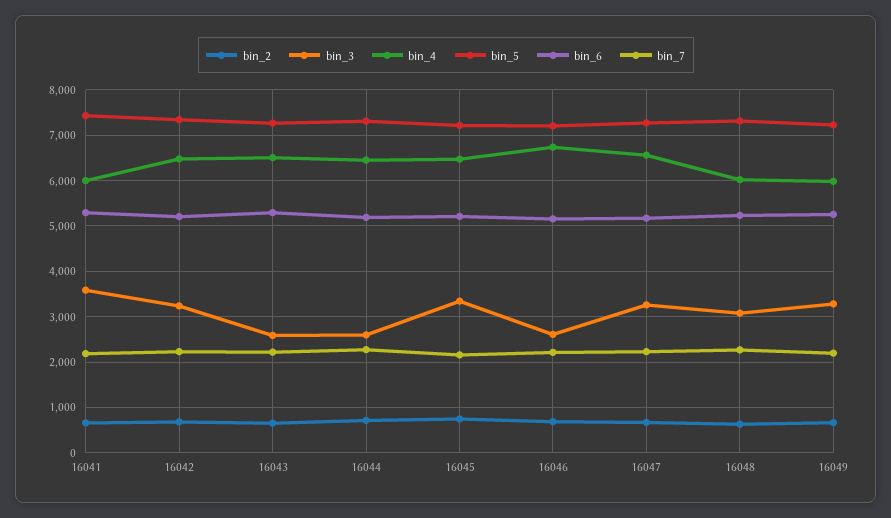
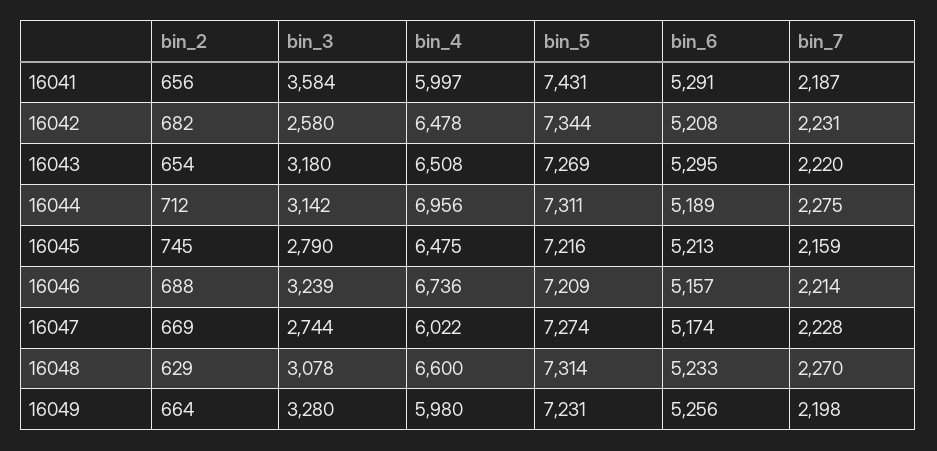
  {
    "bin_2": {
      "16041": 656,
      "16042": 682,
      "16043": 654,
      "16044": 712,
      "16045": 745,
      "16046": 688,
      "16047": 669,
      "16048": 629,
      "16049": 664
    },
    "bin_3": {
      "16041": 3584,
-     "16042": 3200,
+     "16042": 2580,
-     "16043": 2600,
+     "16043": 3180,
-     "16044": 2600,
+     "16044": 3142,
-     "16045": 3400,
+     "16045": 2790,
-     "16046": 2600,
+     "16046": 3239,
-     "16047": 3200,
+     "16047": 2744,
      "16048": 3078,
      "16049": 3280
    },
    "bin_4": {
      "16041": 5997,
      "16042": 6478,
      "16043": 6508,
-     "16044": 6400,
+     "16044": 6956,
      "16045": 6475,
      "16046": 6736,
-     "16047": 6600,
+     "16047": 6022,
-     "16048": 6000,
+     "16048": 6600,
      "16049": 5980
    },
    "bin_5": {
      "16041": 7431,
      "16042": 7344,
      "16043": 7269,
      "16044": 7311,
      "16045": 7216,
      "16046": 7209,
      "16047": 7274,
      "16048": 7314,
      "16049": 7231
    },
    "bin_6": {
      "16041": 5291,
      "16042": 5208,
      "16043": 5295,
      "16044": 5189,
      "16045": 5213,
      "16046": 5157,
      "16047": 5174,
      "16048": 5233,
      "16049": 5256
    },
    "bin_7": {
      "16041": 2187,
      "16042": 2231,
      "16043": 2220,
      "16044": 2275,
      "16045": 2159,
      "16046": 2214,
      "16047": 2228,
      "16048": 2270,
      "16049": 2198
    }
  }

